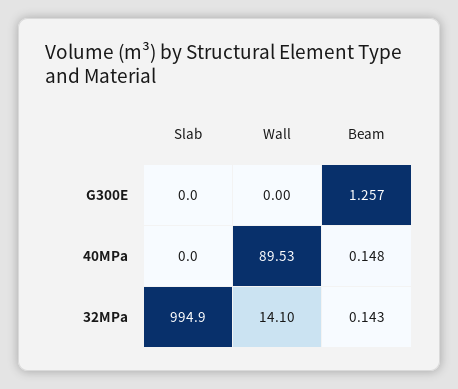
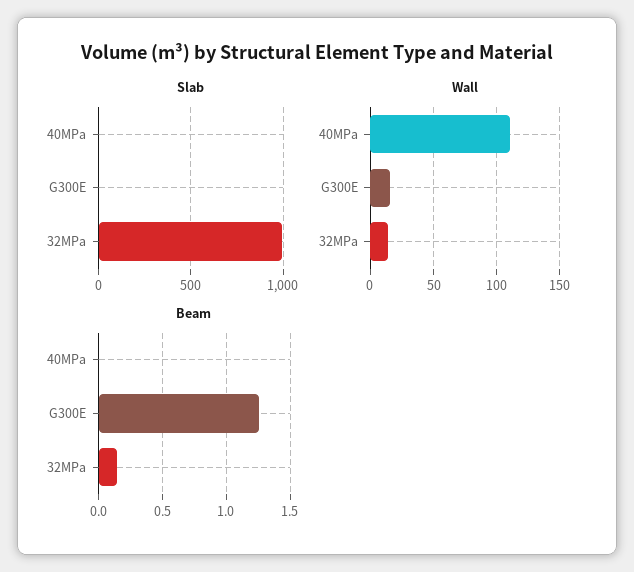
  {
    "Slab": {
      "G300E": 0,
      "40MPa": 0,
      "32MPa": 994.9
    },
    "Wall": {
-     "G300E": 0,
+     "G300E": 15,
-     "40MPa": 89.53,
+     "40MPa": 110,
      "32MPa": 14.1
    },
    "Beam": {
      "G300E": 1.257,
-     "40MPa": 0.148,
+     "40MPa": 0,
      "32MPa": 0.143
    }
  }

